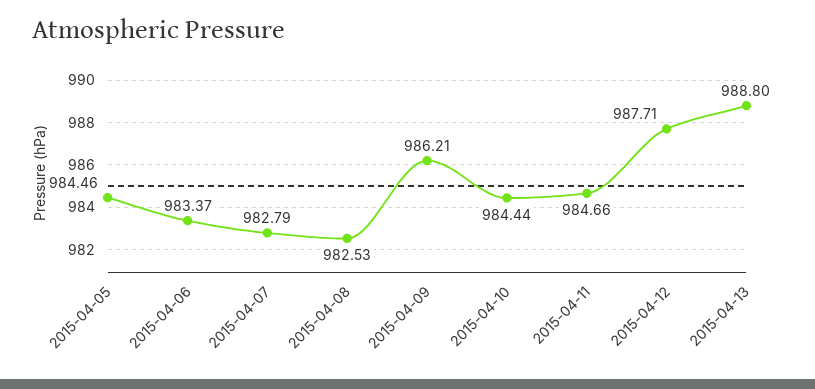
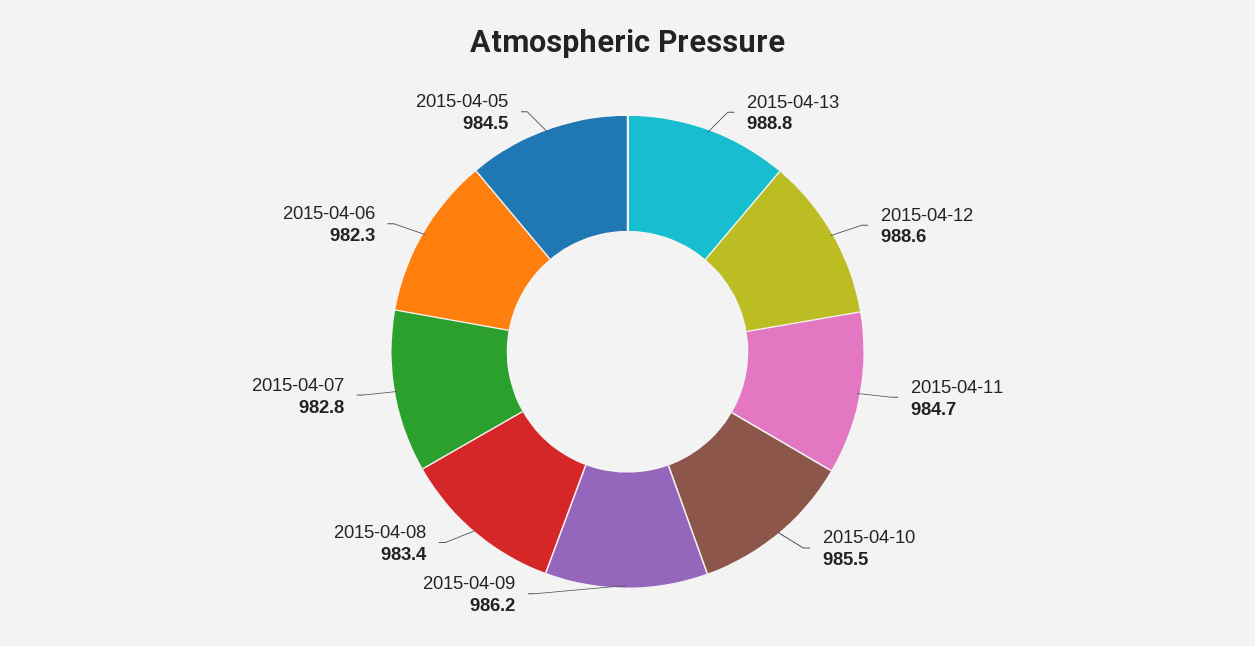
  {
    "2015-04-05": 984.46,
-   "2015-04-06": 983.37,
+   "2015-04-06": 982.3,
    "2015-04-07": 982.79,
-   "2015-04-08": 982.53,
+   "2015-04-08": 983.4,
    "2015-04-09": 986.21,
-   "2015-04-10": 984.44,
+   "2015-04-10": 985.5,
    "2015-04-11": 984.66,
-   "2015-04-12": 987.71,
+   "2015-04-12": 988.6,
    "2015-04-13": 988.8
  }

